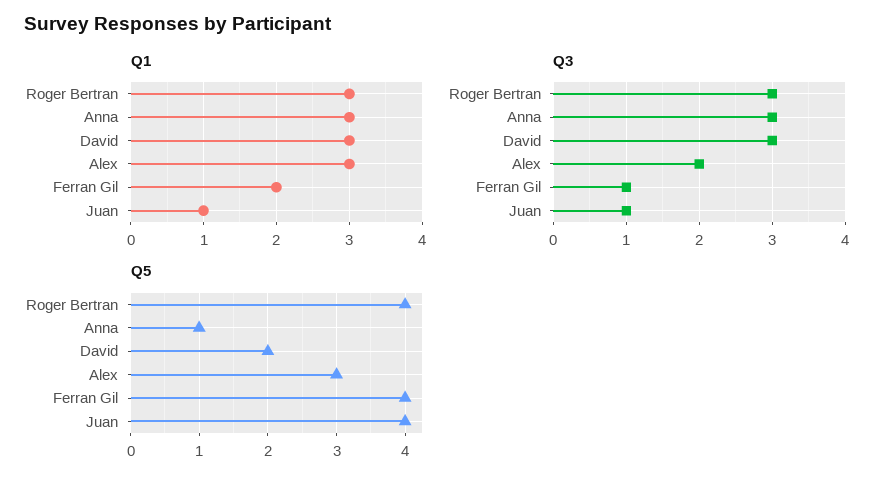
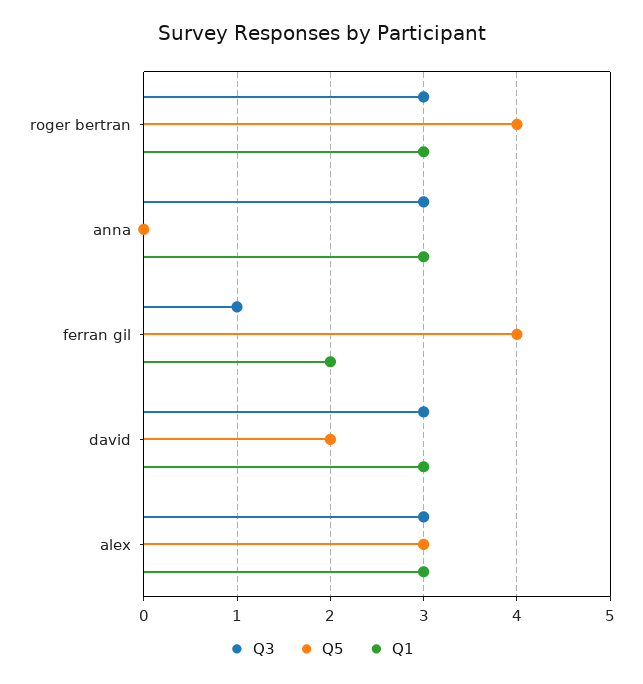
  {
    "Q1": {
      "Roger Bertran": 3,
      "Anna": 3,
      "David": 3,
      "Alex": 3,
-     "Ferran Gil": 2,
+     "Ferran Gil": 2
-     "Juan": 1
    },
    "Q3": {
      "Roger Bertran": 3,
      "Anna": 3,
      "David": 3,
-     "Alex": 2,
+     "Alex": 3,
-     "Ferran Gil": 1,
+     "Ferran Gil": 1
-     "Juan": 1
    },
    "Q5": {
      "Roger Bertran": 4,
-     "Anna": 1,
+     "Anna": 0,
      "David": 2,
      "Alex": 3,
-     "Ferran Gil": 4,
+     "Ferran Gil": 4
-     "Juan": 4
    }
  }

